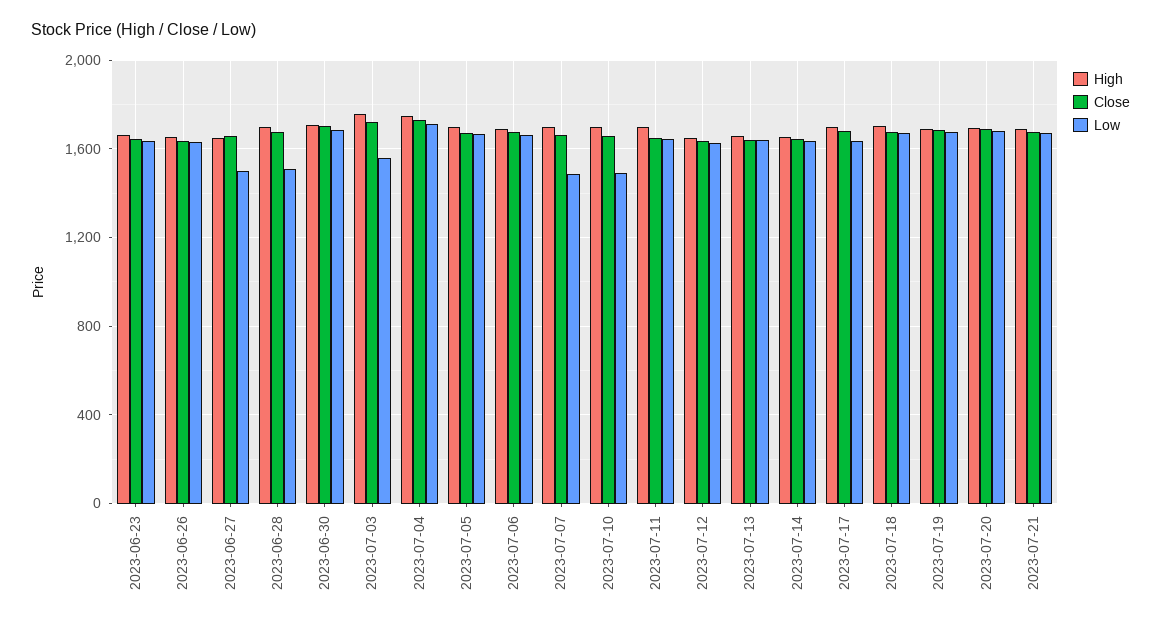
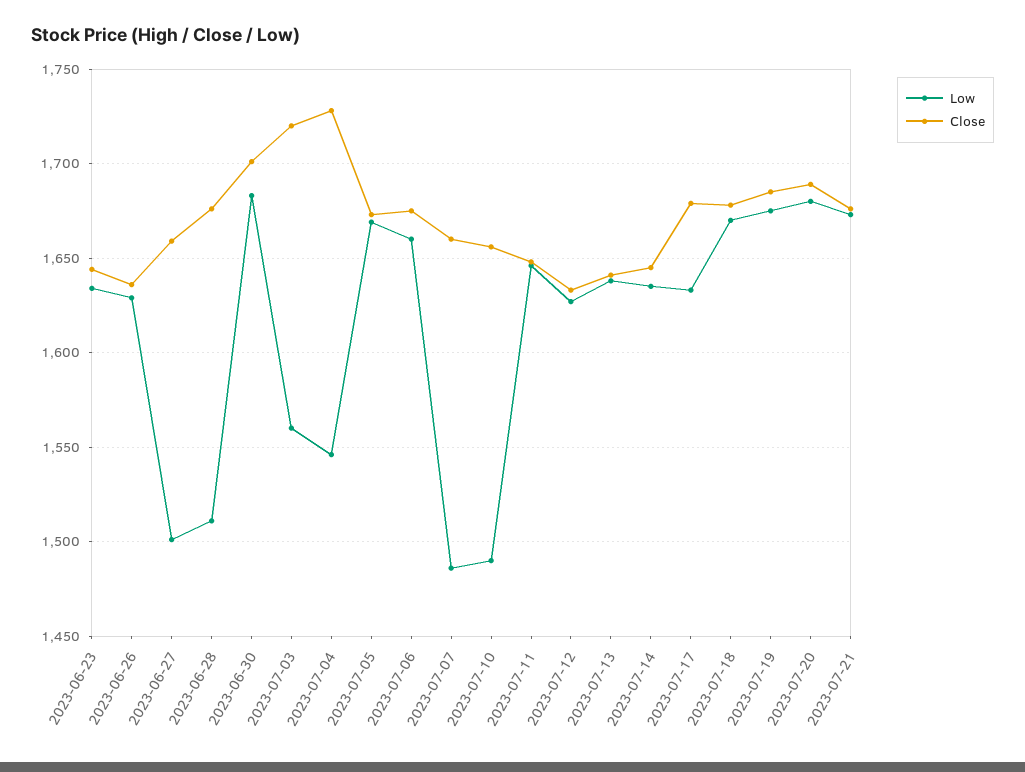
  {
-   "High": {
-     "2023-06-23": 1650,
-     "2023-06-26": 1650,
-     "2023-06-27": 1650,
-     "2023-06-28": 1700,
-     "2023-06-30": 1700,
-     "2023-07-03": 1750,
-     "2023-07-04": 1750,
-     "2023-07-05": 1700,
-     "2023-07-06": 1700,
-     "2023-07-07": 1700,
-     "2023-07-10": 1700,
-     "2023-07-11": 1700,
-     "2023-07-12": 1650,
-     "2023-07-13": 1650,
-     "2023-07-14": 1650,
-     "2023-07-17": 1700,
-     "2023-07-18": 1700,
-     "2023-07-19": 1700,
-     "2023-07-20": 1700,
-     "2023-07-21": 1700
-   },
    "Close": {
      "2023-06-23": 1645,
      "2023-06-26": 1635,
      "2023-06-27": 1660,
      "2023-06-28": 1675,
      "2023-06-30": 1700,
      "2023-07-03": 1720,
      "2023-07-04": 1730,
      "2023-07-05": 1675,
      "2023-07-06": 1675,
      "2023-07-07": 1660,
      "2023-07-10": 1655,
      "2023-07-11": 1650,
      "2023-07-12": 1635,
      "2023-07-13": 1640,
      "2023-07-14": 1645,
      "2023-07-17": 1680,
      "2023-07-18": 1680,
      "2023-07-19": 1685,
      "2023-07-20": 1690,
      "2023-07-21": 1675
    },
    "Low": {
      "2023-06-23": 1635,
      "2023-06-26": 1630,
      "2023-06-27": 1500,
      "2023-06-28": 1510,
      "2023-06-30": 1685,
      "2023-07-03": 1560,
-     "2023-07-04": 1700,
+     "2023-07-04": 1545,
      "2023-07-05": 1670,
      "2023-07-06": 1660,
      "2023-07-07": 1485,
      "2023-07-10": 1490,
      "2023-07-11": 1645,
      "2023-07-12": 1625,
      "2023-07-13": 1640,
      "2023-07-14": 1635,
      "2023-07-17": 1635,
      "2023-07-18": 1670,
      "2023-07-19": 1675,
      "2023-07-20": 1680,
      "2023-07-21": 1675
    }
  }

